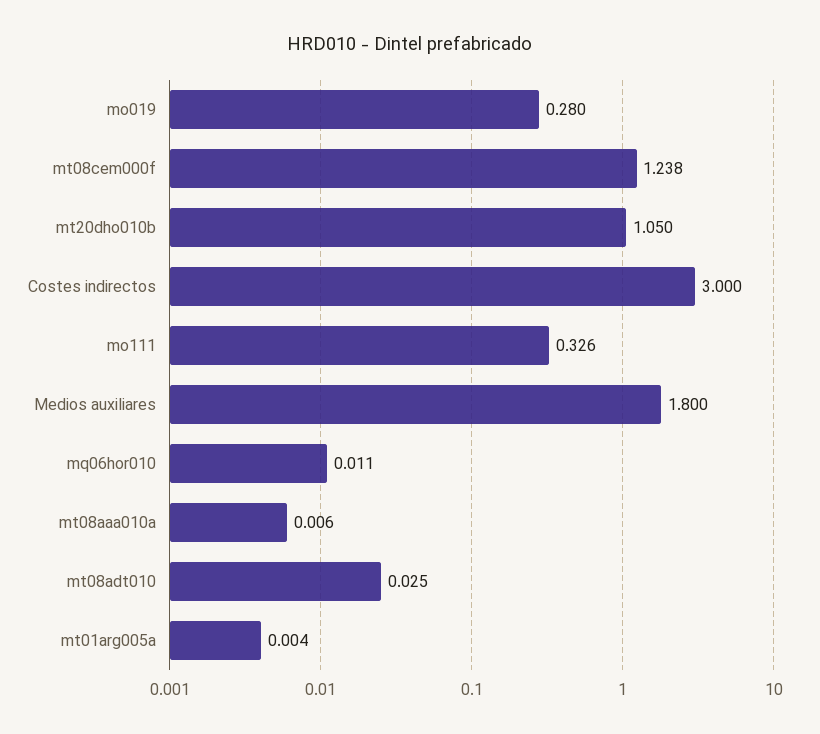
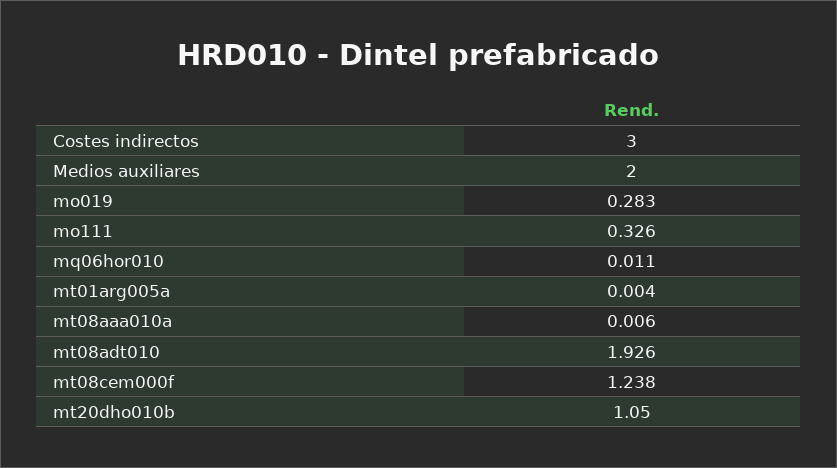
  {
-   "mo019": 0.28,
+   "mo019": 0.283,
    "mt08cem000f": 1.238,
    "mt20dho010b": 1.05,
    "Costes indirectos": 3,
    "mo111": 0.326,
-   "Medios auxiliares": 1.8,
+   "Medios auxiliares": 2,
    "mq06hor010": 0.011,
    "mt08aaa010a": 0.006,
-   "mt08adt010": 0.025,
+   "mt08adt010": 1.926,
    "mt01arg005a": 0.004
  }

